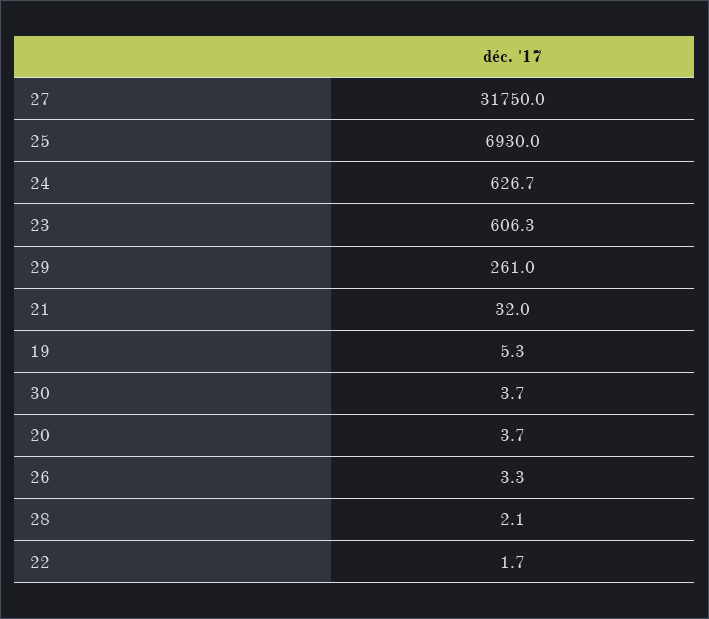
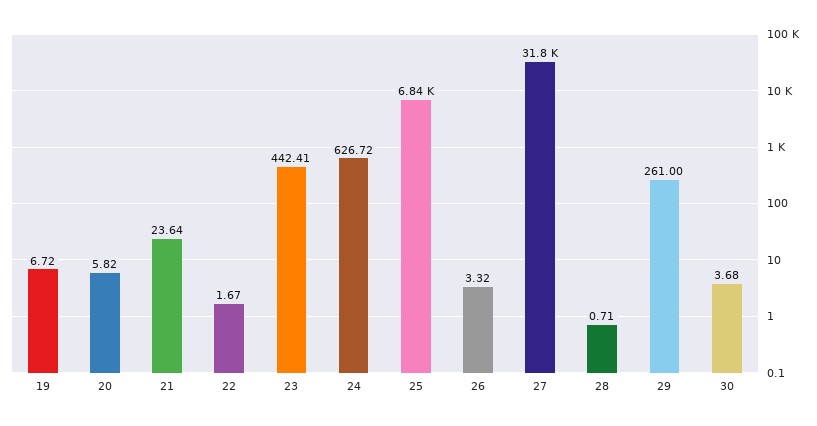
  {
    "27": 31750,
-   "25": 6930,
+   "25": 6840,
    "24": 626.72,
-   "23": 606.3,
+   "23": 442.41,
    "29": 261,
-   "21": 32,
+   "21": 23.64,
-   "19": 5.3,
+   "19": 6.72,
    "30": 3.68,
-   "20": 3.7,
+   "20": 5.82,
    "26": 3.32,
-   "28": 2.1,
+   "28": 0.71,
    "22": 1.67
  }

